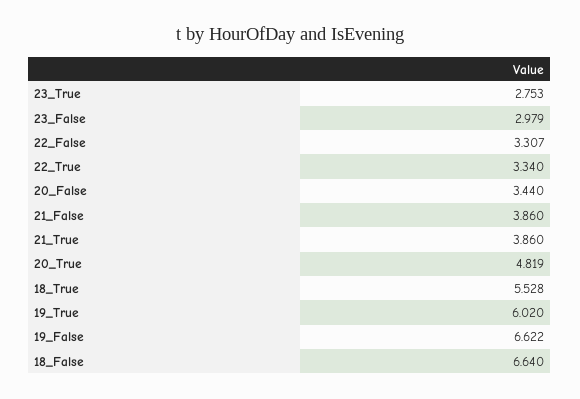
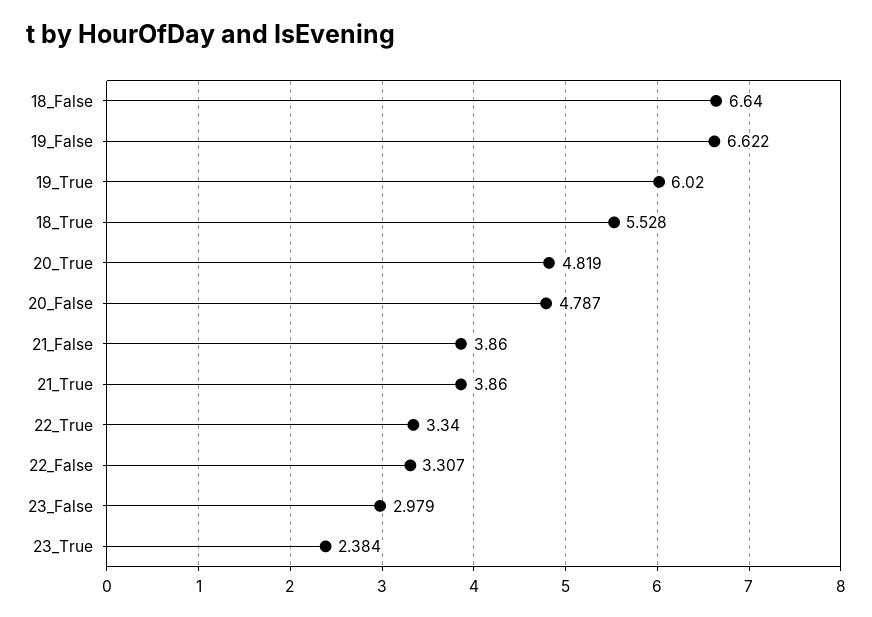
  {
-   "23_True": 2.753,
+   "23_True": 2.384,
    "23_False": 2.979,
    "22_False": 3.307,
    "22_True": 3.34,
-   "20_False": 3.44,
+   "20_False": 4.787,
    "21_False": 3.86,
    "21_True": 3.86,
    "20_True": 4.819,
    "18_True": 5.528,
    "19_True": 6.02,
    "19_False": 6.622,
    "18_False": 6.64
  }

